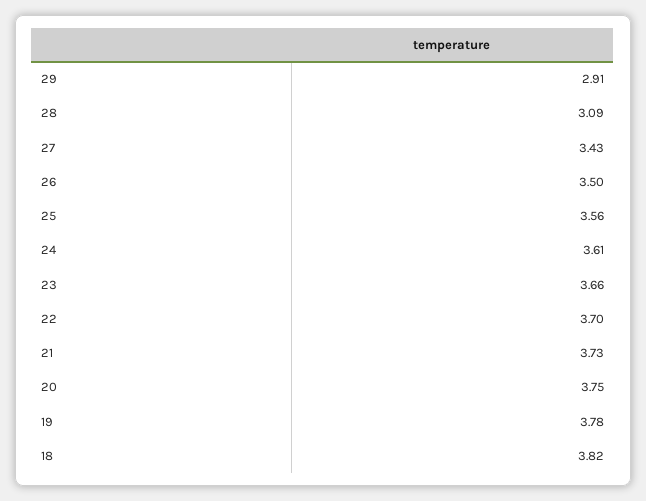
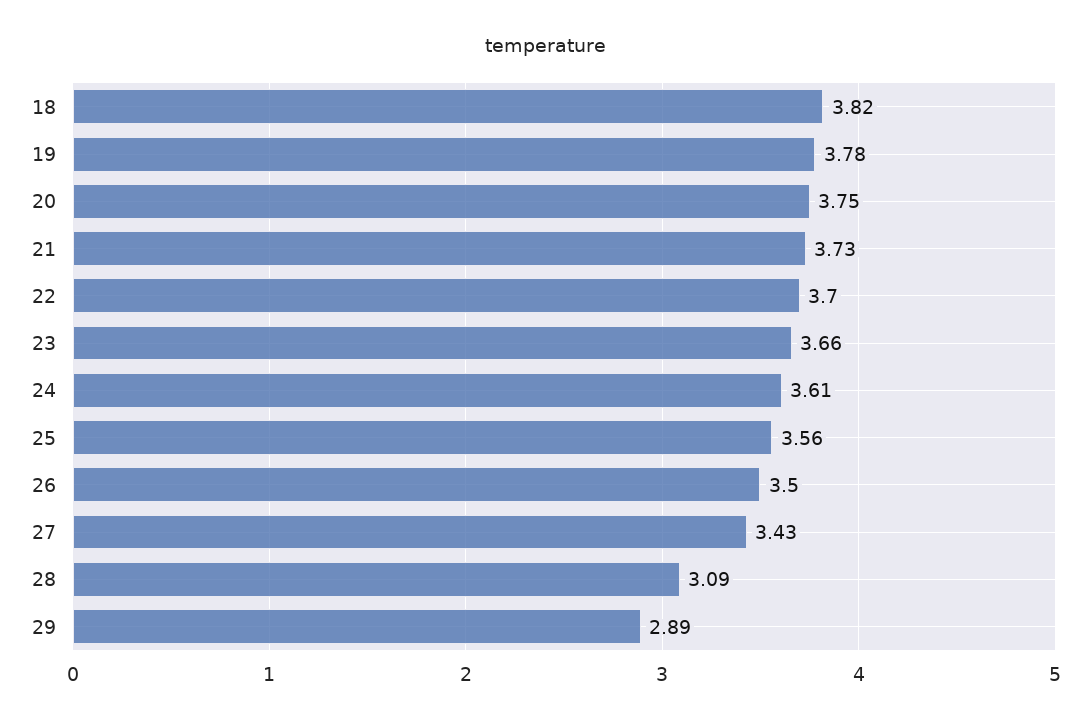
  {
-   "29": 2.91,
+   "29": 2.89,
    "28": 3.09,
    "27": 3.43,
    "26": 3.5,
    "25": 3.56,
    "24": 3.61,
    "23": 3.66,
    "22": 3.7,
    "21": 3.73,
    "20": 3.75,
    "19": 3.78,
    "18": 3.82
  }

